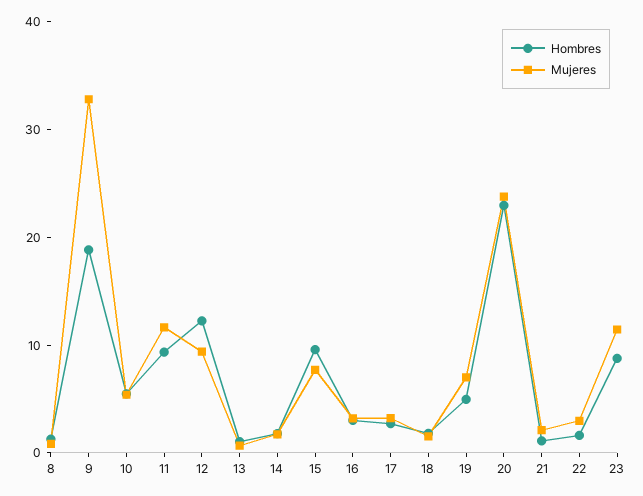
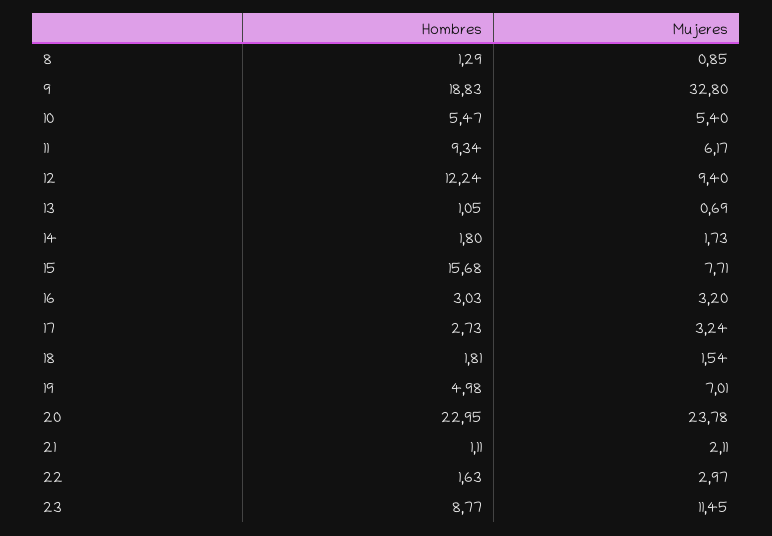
  {
    "Hombres": {
      "8": 1.29,
      "9": 18.83,
      "10": 5.47,
      "11": 9.34,
      "12": 12.24,
      "13": 1.05,
      "14": 1.8,
-     "15": 10,
+     "15": 15.68,
      "16": 3.03,
      "17": 2.73,
      "18": 1.81,
      "19": 4.98,
      "20": 22.95,
      "21": 1.11,
      "22": 1.63,
      "23": 8.77
    },
    "Mujeres": {
      "8": 0.85,
      "9": 32.8,
      "10": 5.4,
-     "11": 12,
+     "11": 6.17,
      "12": 9.4,
      "13": 0.69,
      "14": 1.73,
      "15": 7.71,
      "16": 3.2,
      "17": 3.24,
      "18": 1.54,
      "19": 7.01,
      "20": 23.78,
      "21": 2.11,
      "22": 2.97,
      "23": 11.45
    }
  }

